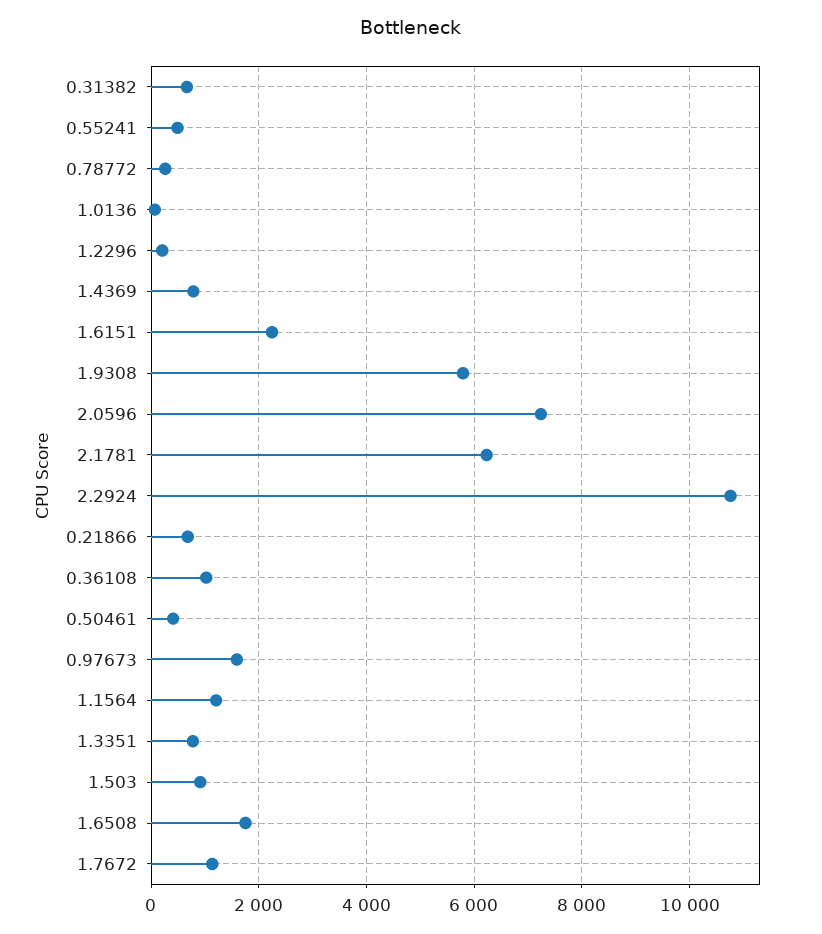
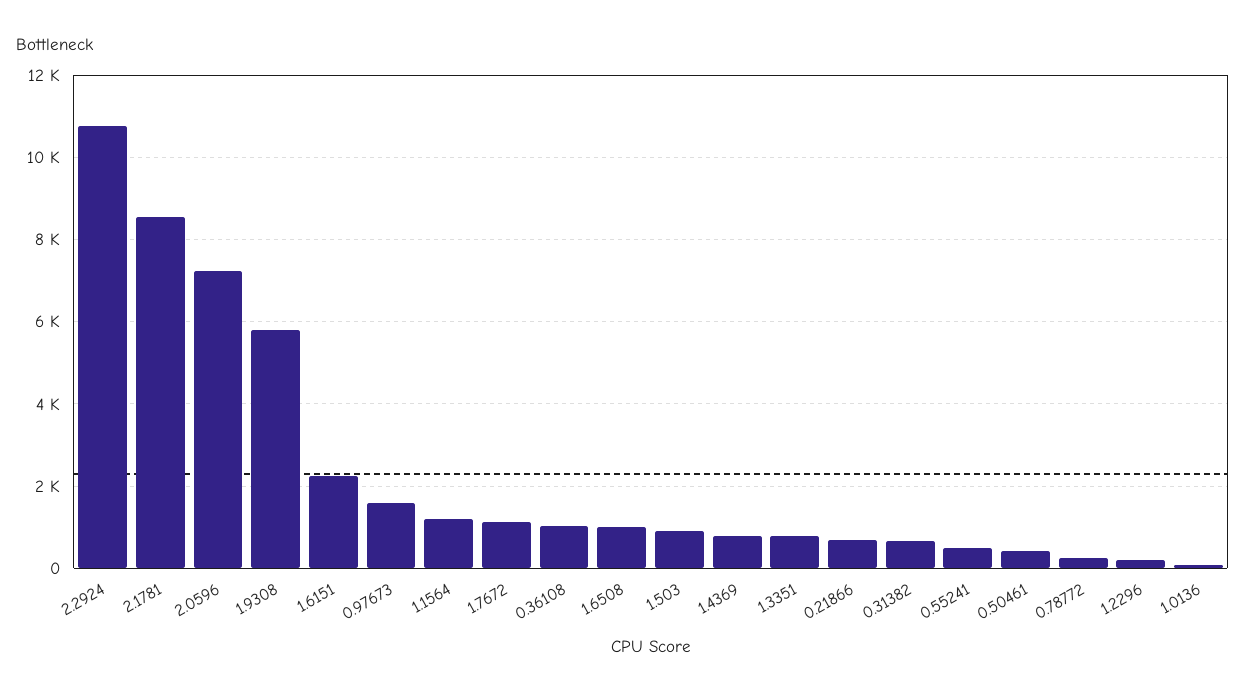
  {
    "0.31382": 600,
    "0.55241": 400,
    "0.78772": 200,
    "1.0136": 0,
    "1.2296": 200,
    "1.4369": 800,
    "1.6151": 2200,
    "1.9308": 5800,
    "2.0596": 7200,
-   "2.1781": 6200,
+   "2.1781": 8600,
    "2.2924": 10800,
    "0.21866": 600,
    "0.36108": 1000,
    "0.50461": 400,
    "0.97673": 1600,
    "1.1564": 1200,
    "1.3351": 800,
    "1.503": 1000,
-   "1.6508": 1800,
+   "1.6508": 1000,
    "1.7672": 1200
  }

